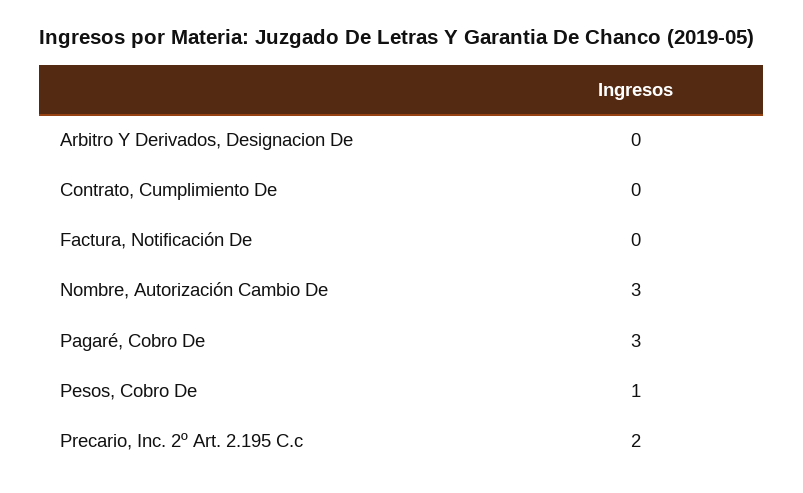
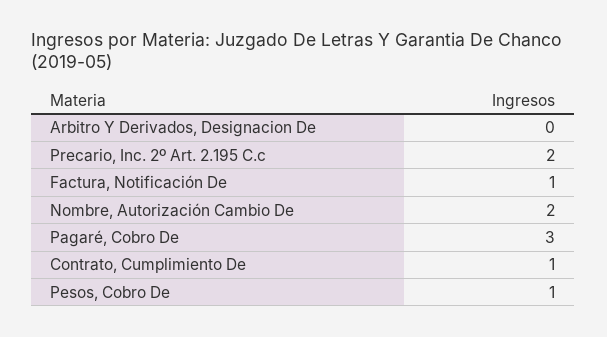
  {
    "Arbitro Y Derivados, Designacion De": 0,
-   "Contrato, Cumplimiento De": 0,
+   "Contrato, Cumplimiento De": 1,
-   "Factura, Notificación De": 0,
+   "Factura, Notificación De": 1,
-   "Nombre, Autorización Cambio De": 3,
+   "Nombre, Autorización Cambio De": 2,
    "Pagaré, Cobro De": 3,
    "Pesos, Cobro De": 1,
    "Precario, Inc. 2º Art. 2.195 C.c": 2
  }

